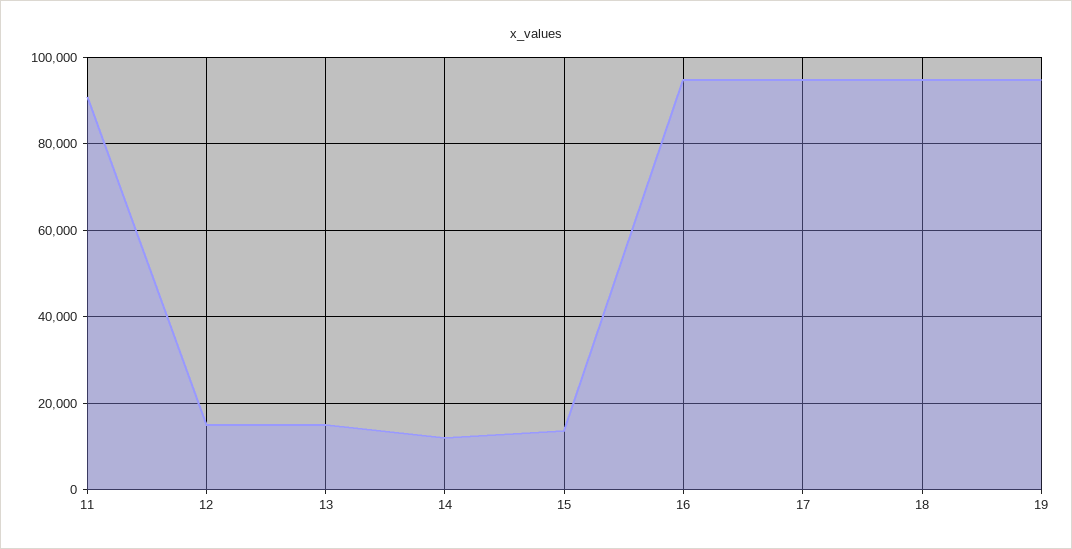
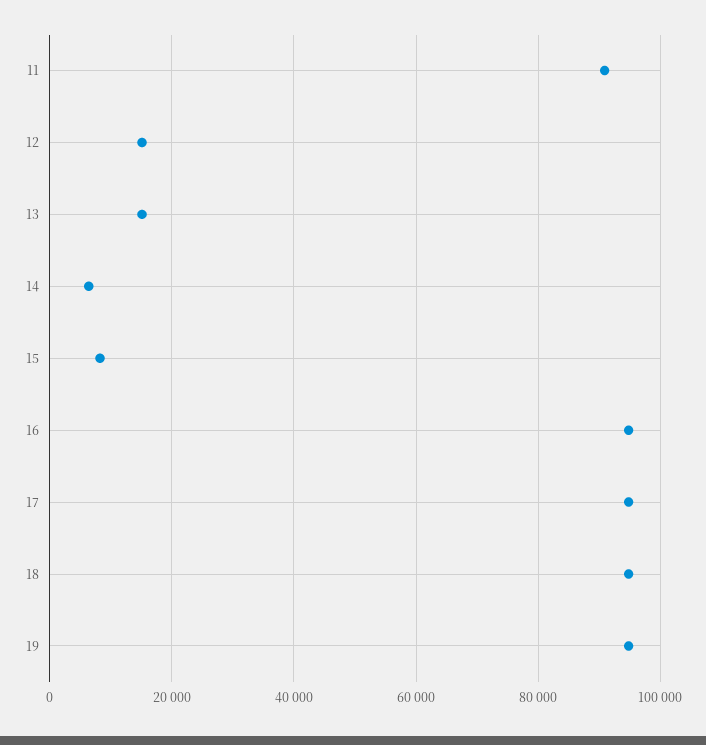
  {
    "11": 90000,
    "12": 16000,
    "13": 16000,
-   "14": 12000,
+   "14": 6000,
-   "15": 14000,
+   "15": 8000,
    "16": 94000,
    "17": 94000,
    "18": 94000,
    "19": 94000
  }

